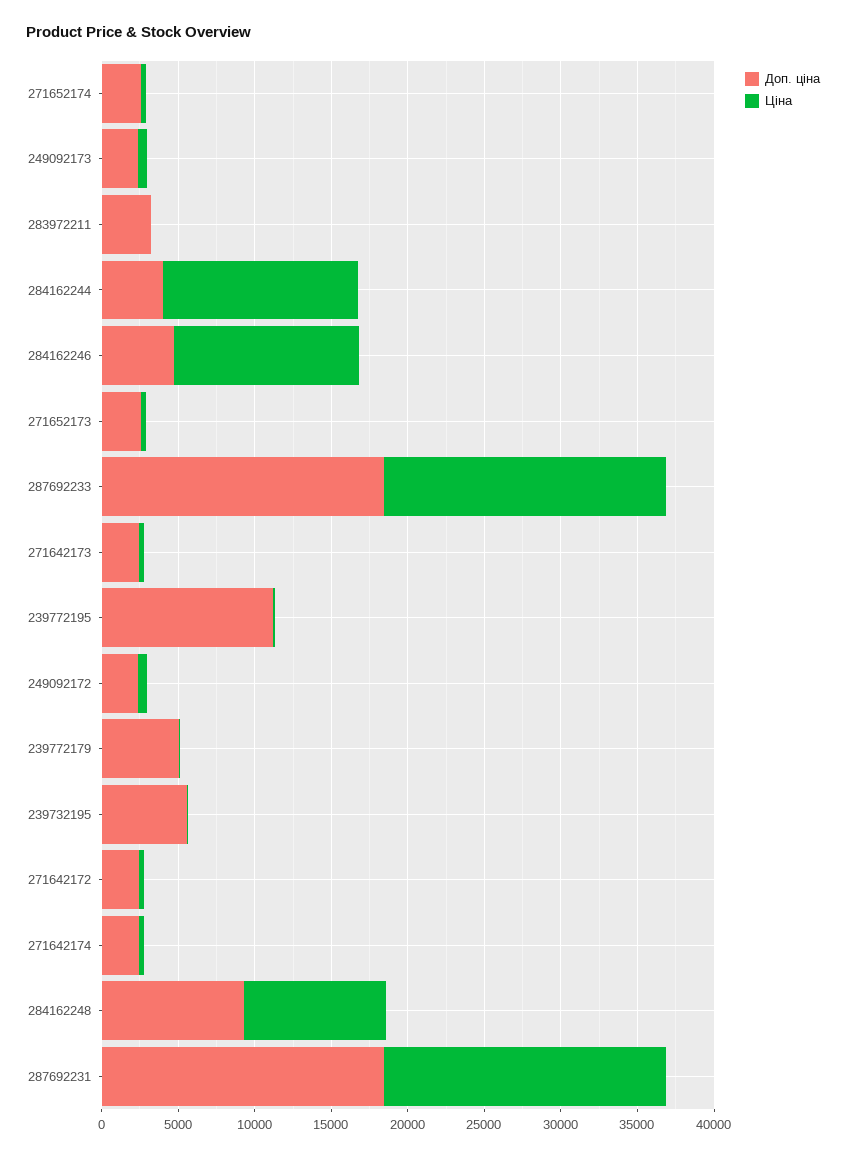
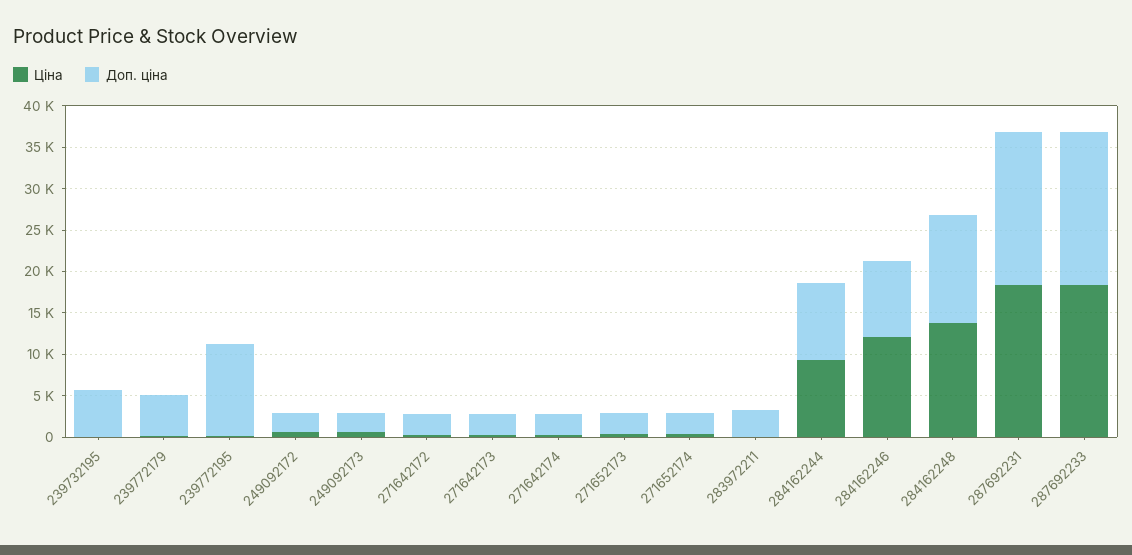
  {
    "Доп. ціна": {
      "271652174": 3000,
      "249092173": 2000,
      "283972211": 3000,
-     "284162244": 4000,
+     "284162244": 9000,
-     "284162246": 5000,
+     "284162246": 9000,
      "271652173": 3000,
      "287692233": 18000,
      "271642173": 2000,
      "239772195": 11000,
      "249092172": 2000,
      "239772179": 5000,
      "239732195": 6000,
      "271642172": 2000,
      "271642174": 2000,
-     "284162248": 9000,
+     "284162248": 13000,
      "287692231": 18000
    },
    "Ціна": {
      "271652174": 0,
      "249092173": 1000,
      "283972211": 0,
-     "284162244": 13000,
+     "284162244": 9000,
      "284162246": 12000,
      "271652173": 0,
      "287692233": 18000,
      "271642173": 0,
      "239772195": 0,
      "249092172": 1000,
      "239772179": 0,
      "239732195": 0,
      "271642172": 0,
      "271642174": 0,
-     "284162248": 9000,
+     "284162248": 14000,
      "287692231": 18000
    }
  }

